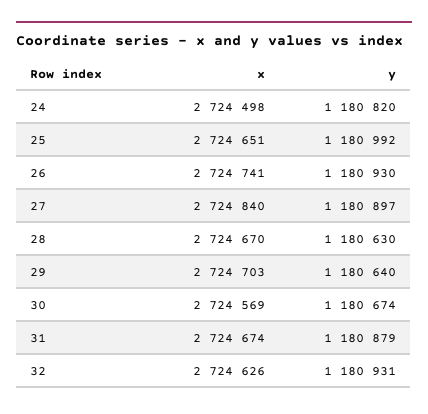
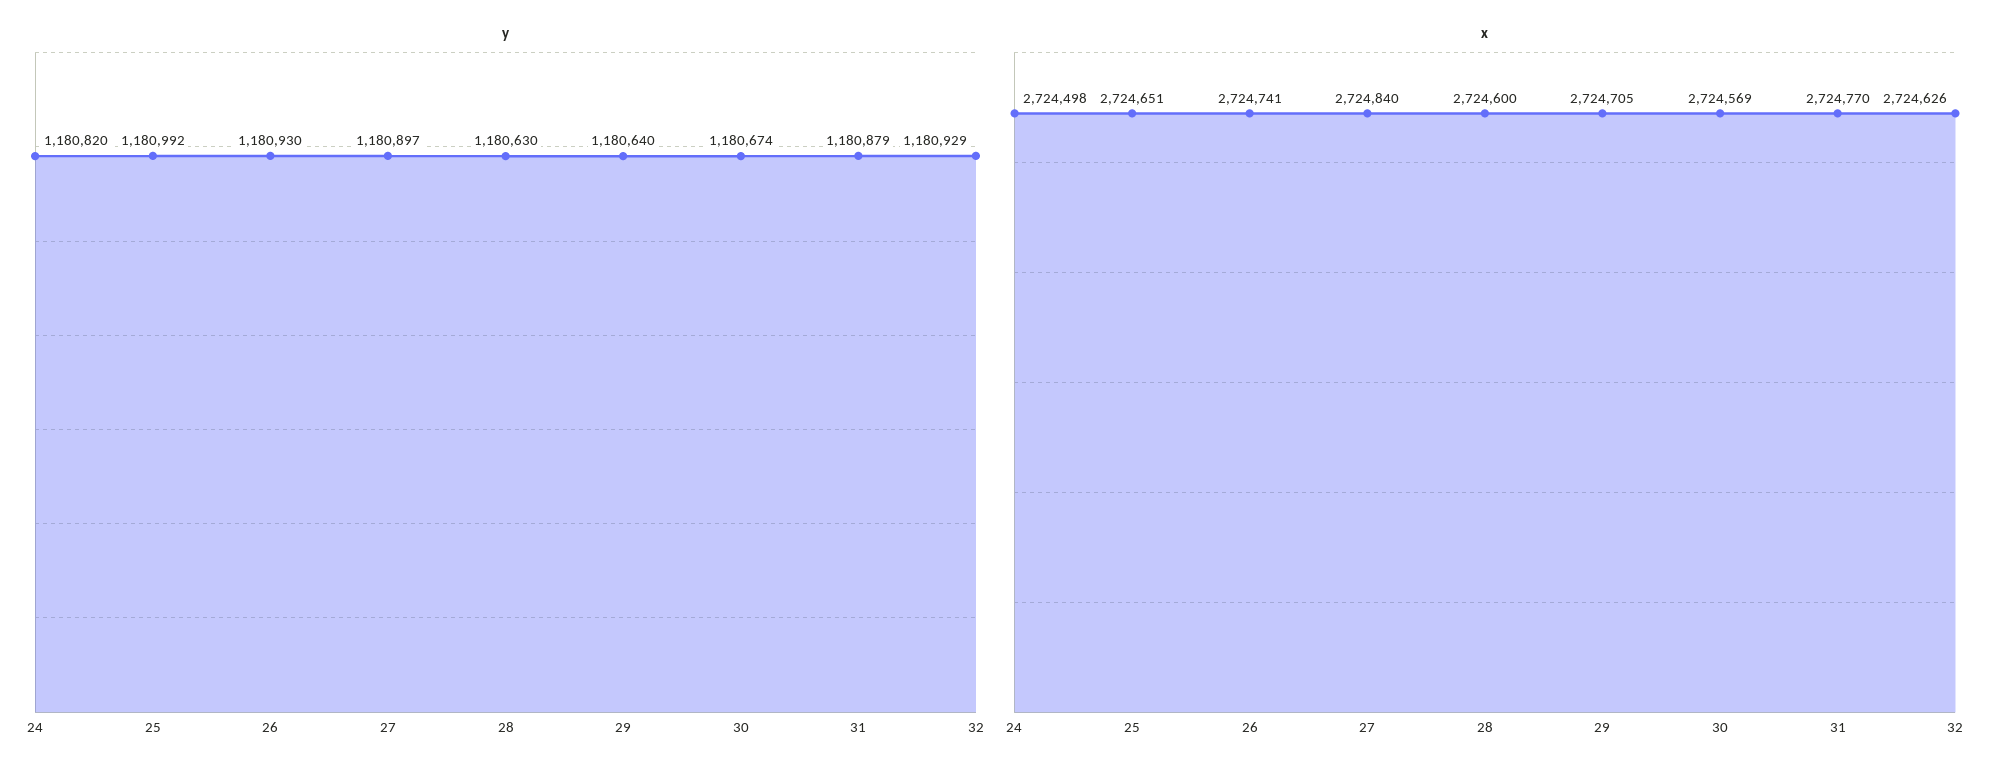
  {
    "x": {
      "24": 2724498,
      "25": 2724651,
      "26": 2724741,
      "27": 2724840,
-     "28": 2724670,
+     "28": 2724600,
-     "29": 2724703,
+     "29": 2724705,
      "30": 2724569,
-     "31": 2724674,
+     "31": 2724770,
      "32": 2724626
    },
    "y": {
      "24": 1180820,
      "25": 1180992,
      "26": 1180930,
      "27": 1180897,
      "28": 1180630,
      "29": 1180640,
      "30": 1180674,
      "31": 1180879,
-     "32": 1180931
+     "32": 1180929
    }
  }

